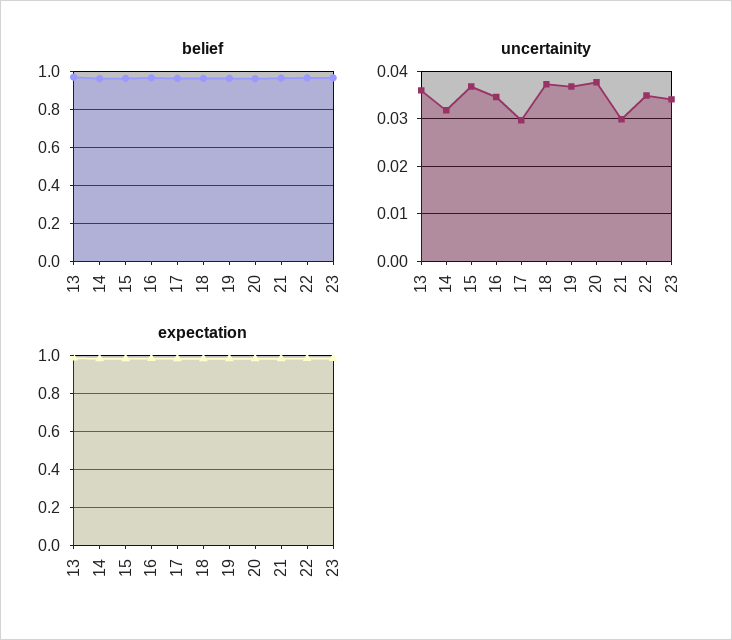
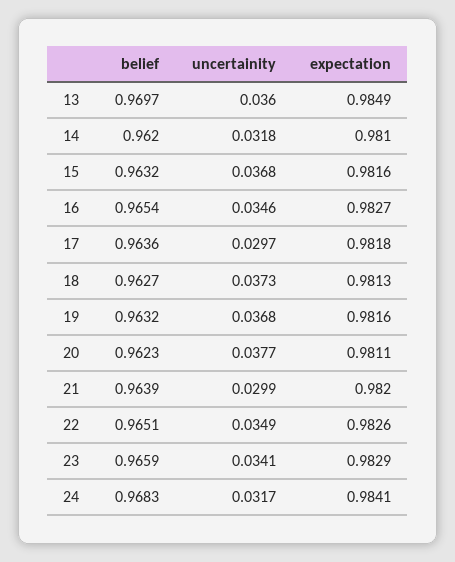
  {
    "belief": {
      "13": 0.9697,
      "14": 0.962,
      "15": 0.9632,
      "16": 0.9654,
      "17": 0.9636,
      "18": 0.9627,
      "19": 0.9632,
      "20": 0.9623,
      "21": 0.9639,
      "22": 0.9651,
-     "23": 0.9659
+     "23": 0.9659,
+     "24": 0.9683
    },
    "uncertainity": {
      "13": 0.036,
      "14": 0.0318,
      "15": 0.0368,
      "16": 0.0346,
      "17": 0.0297,
      "18": 0.0373,
      "19": 0.0368,
      "20": 0.0377,
      "21": 0.0299,
      "22": 0.0349,
-     "23": 0.0341
+     "23": 0.0341,
+     "24": 0.0317
    },
    "expectation": {
      "13": 0.9849,
      "14": 0.981,
      "15": 0.9816,
      "16": 0.9827,
      "17": 0.9818,
      "18": 0.9813,
      "19": 0.9816,
      "20": 0.9811,
      "21": 0.982,
      "22": 0.9826,
-     "23": 0.9829
+     "23": 0.9829,
+     "24": 0.9841
    }
  }

